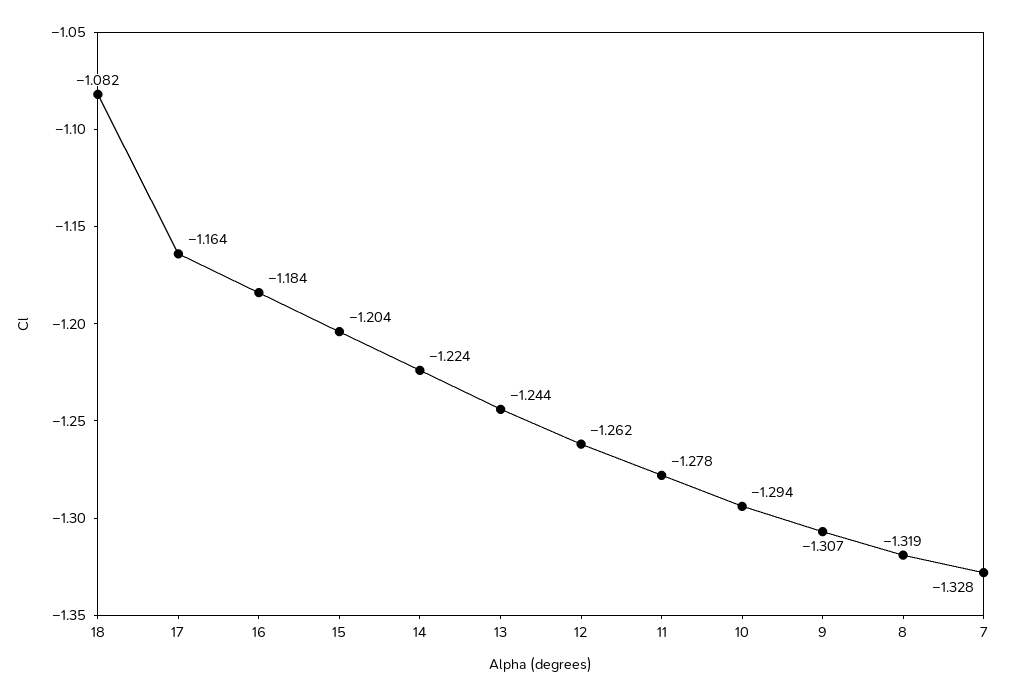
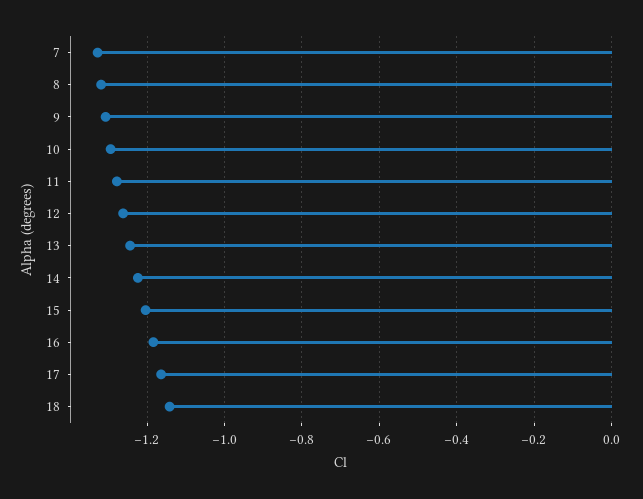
  {
-   "18": -1.082,
+   "18": -1.14,
    "17": -1.164,
    "16": -1.184,
    "15": -1.204,
    "14": -1.224,
    "13": -1.244,
    "12": -1.262,
    "11": -1.278,
    "10": -1.294,
    "9": -1.307,
    "8": -1.319,
    "7": -1.328
  }

